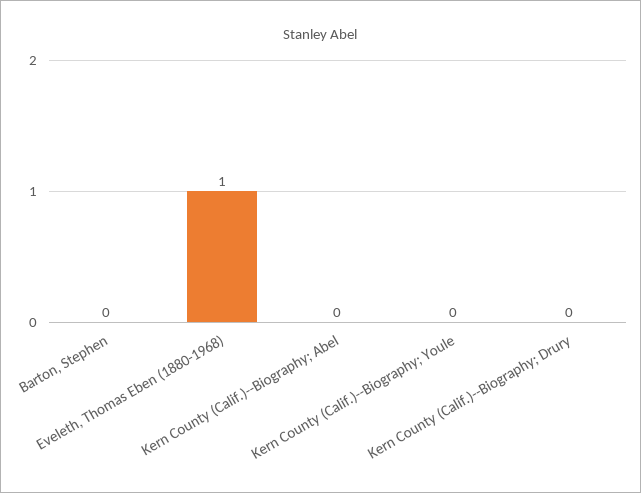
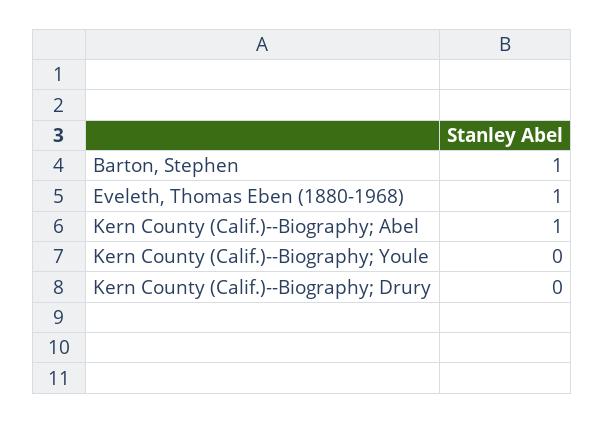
  {
-   "Barton, Stephen": 0,
+   "Barton, Stephen": 1,
    "Eveleth, Thomas Eben (1880-1968)": 1,
-   "Kern County (Calif.)--Biography; Abel": 0,
+   "Kern County (Calif.)--Biography; Abel": 1,
    "Kern County (Calif.)--Biography; Youle": 0,
    "Kern County (Calif.)--Biography; Drury": 0
  }

